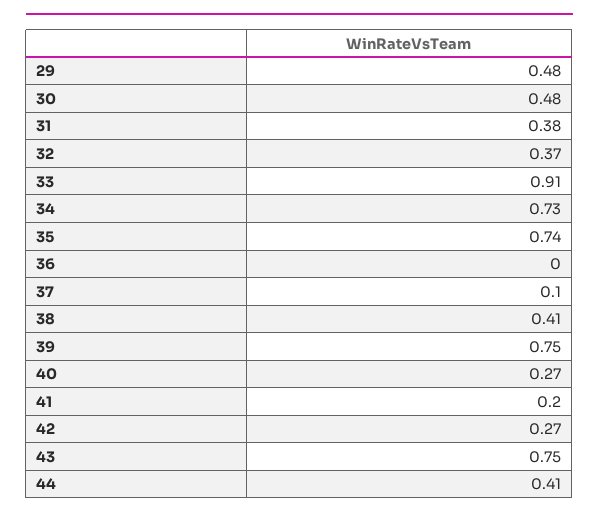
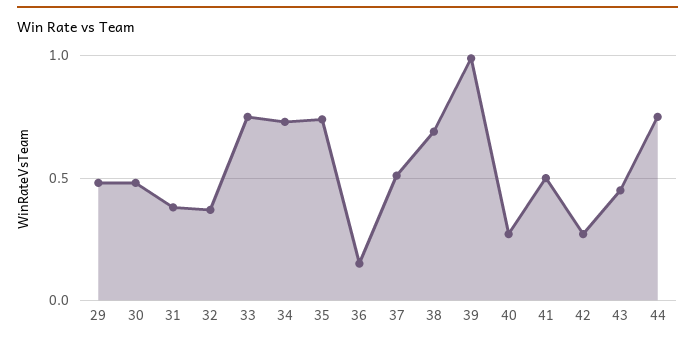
  {
    "29": 0.48,
    "30": 0.48,
    "31": 0.38,
    "32": 0.37,
-   "33": 0.91,
+   "33": 0.75,
    "34": 0.73,
    "35": 0.74,
-   "36": 0,
+   "36": 0.15,
-   "37": 0.1,
+   "37": 0.5,
-   "38": 0.41,
+   "38": 0.7,
-   "39": 0.75,
+   "39": 1,
    "40": 0.27,
-   "41": 0.2,
+   "41": 0.5,
    "42": 0.27,
-   "43": 0.75,
+   "43": 0.45,
-   "44": 0.41
+   "44": 0.75
  }

